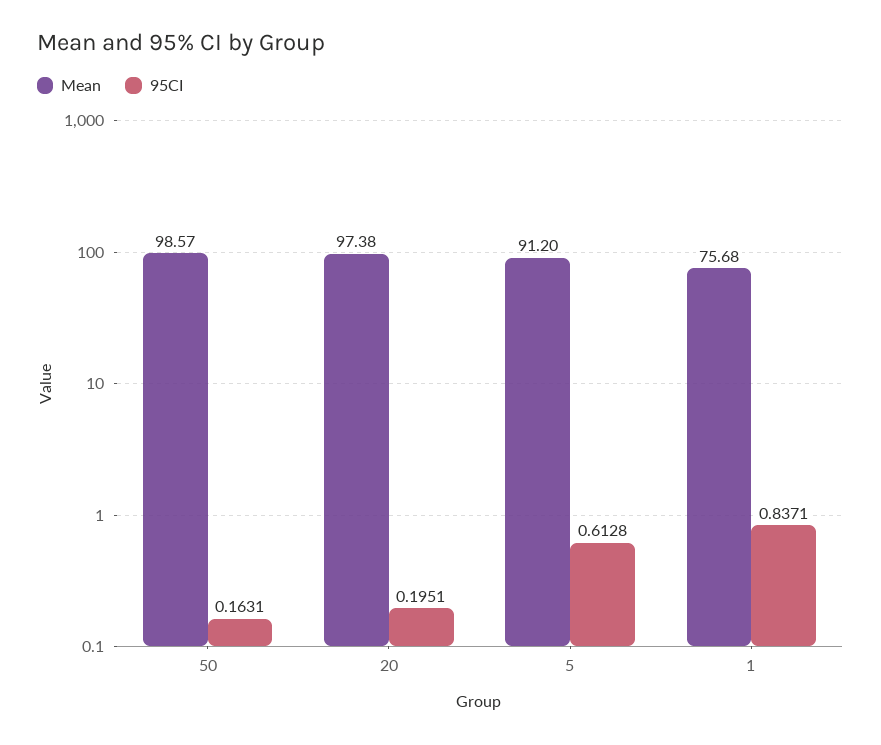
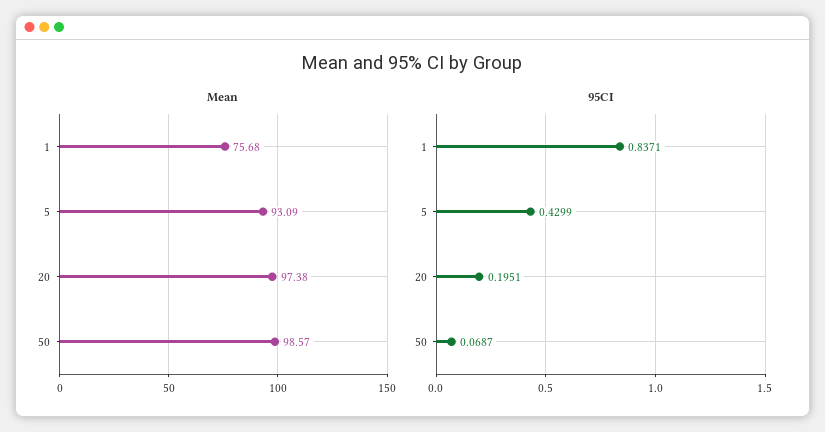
  {
    "Mean": {
      "50": 98.57,
      "20": 97.38,
-     "5": 91.2,
+     "5": 93.09,
      "1": 75.68
    },
    "95CI": {
-     "50": 0.1631,
+     "50": 0.0687,
      "20": 0.1951,
-     "5": 0.6128,
+     "5": 0.4299,
      "1": 0.8371
    }
  }

